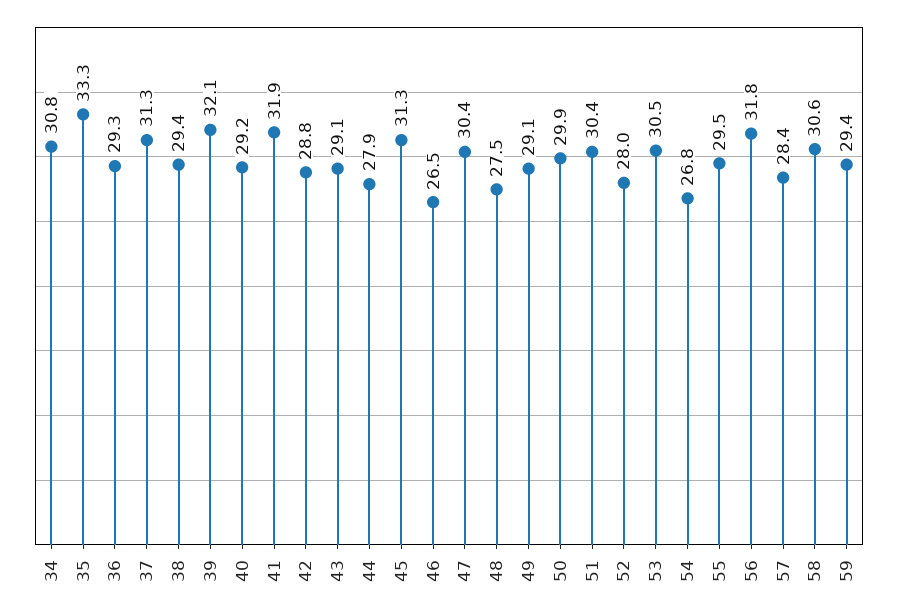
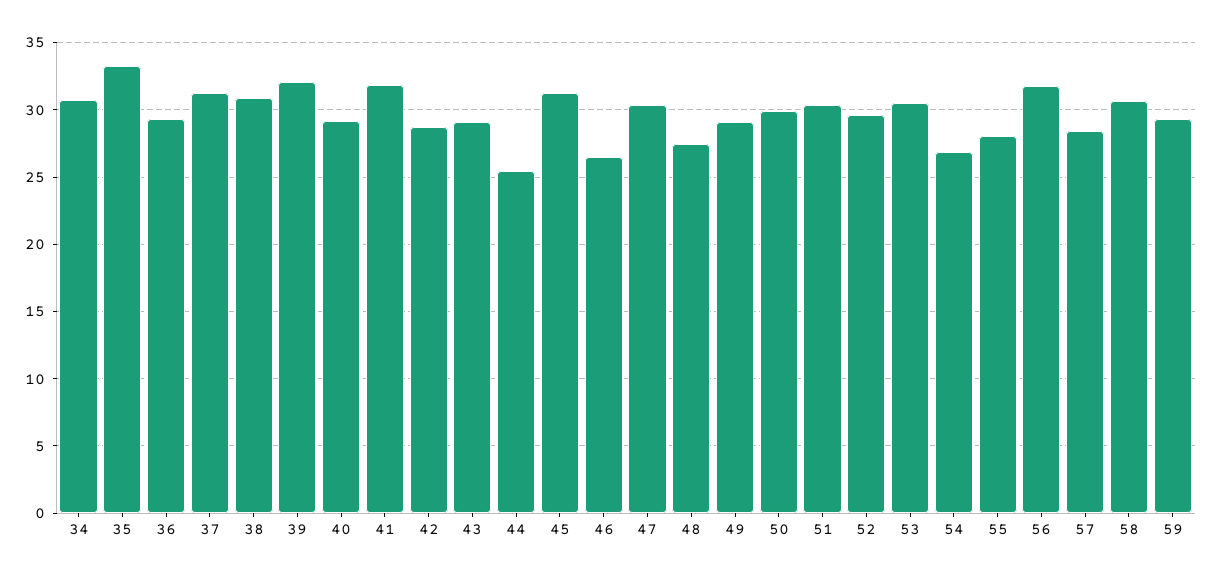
  {
    "34": 30.8,
    "35": 33.3,
    "36": 29.3,
    "37": 31.3,
-   "38": 29.4,
+   "38": 31,
    "39": 32.1,
    "40": 29.2,
    "41": 31.9,
    "42": 28.8,
    "43": 29.1,
-   "44": 27.9,
+   "44": 25.5,
    "45": 31.3,
    "46": 26.5,
    "47": 30.4,
    "48": 27.5,
    "49": 29.1,
    "50": 29.9,
    "51": 30.4,
-   "52": 28,
+   "52": 29.5,
    "53": 30.5,
    "54": 26.8,
-   "55": 29.5,
+   "55": 28,
    "56": 31.8,
    "57": 28.4,
    "58": 30.6,
    "59": 29.4
  }

